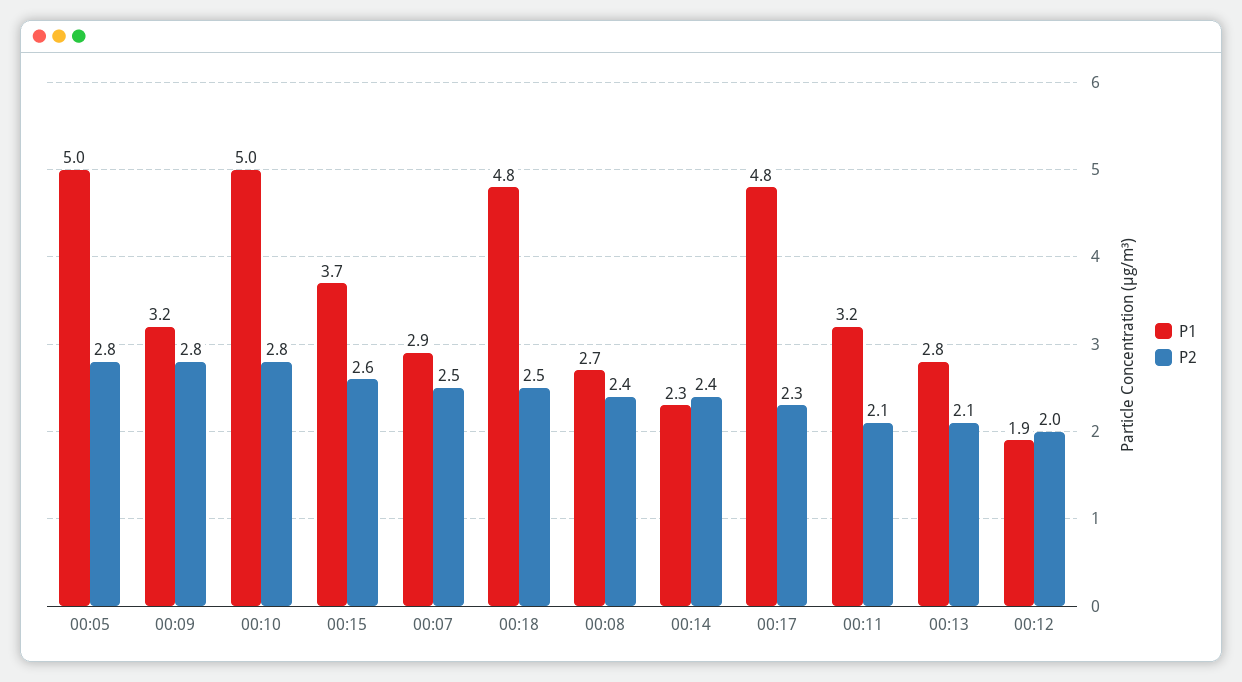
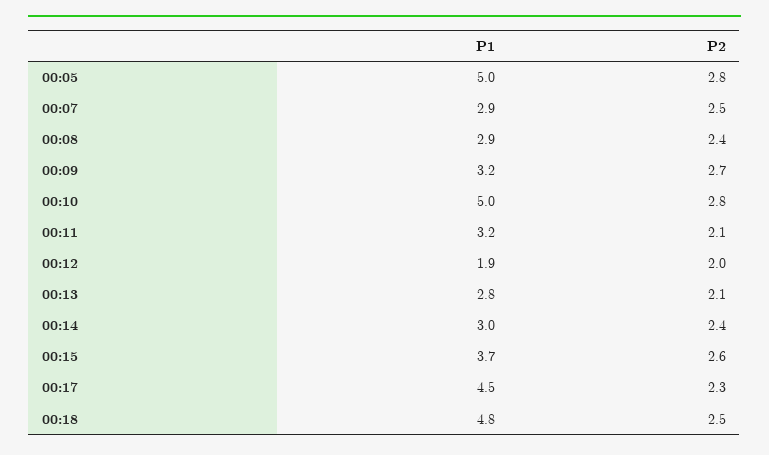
  {
    "P1": {
      "00:05": 5,
      "00:09": 3.2,
      "00:10": 5,
      "00:15": 3.7,
      "00:07": 2.9,
      "00:18": 4.8,
-     "00:08": 2.7,
+     "00:08": 2.9,
-     "00:14": 2.3,
+     "00:14": 3,
-     "00:17": 4.8,
+     "00:17": 4.5,
      "00:11": 3.2,
      "00:13": 2.8,
      "00:12": 1.9
    },
    "P2": {
      "00:05": 2.8,
-     "00:09": 2.8,
+     "00:09": 2.7,
      "00:10": 2.8,
      "00:15": 2.6,
      "00:07": 2.5,
      "00:18": 2.5,
      "00:08": 2.4,
      "00:14": 2.4,
      "00:17": 2.3,
      "00:11": 2.1,
      "00:13": 2.1,
      "00:12": 2
    }
  }

